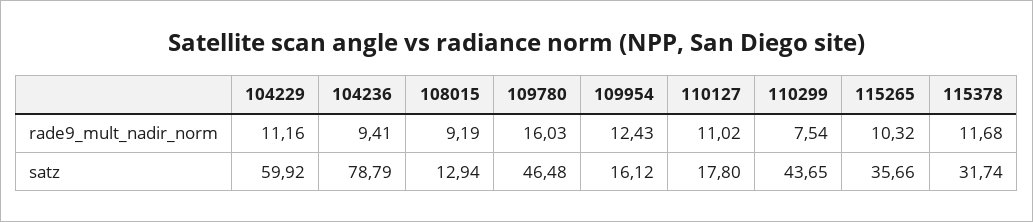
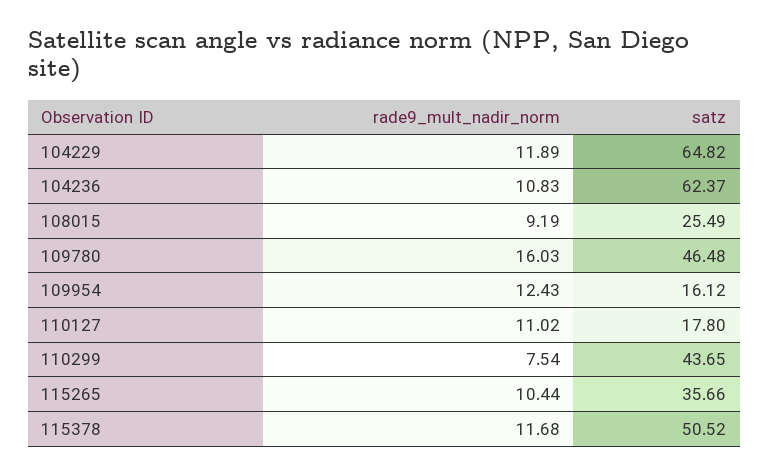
  {
    "104229": {
-     "rade9_mult_nadir_norm": 11.16,
+     "rade9_mult_nadir_norm": 11.89,
-     "satz": 59.92
+     "satz": 64.82
    },
    "104236": {
-     "rade9_mult_nadir_norm": 9.41,
+     "rade9_mult_nadir_norm": 10.83,
-     "satz": 78.79
+     "satz": 62.37
    },
    "108015": {
      "rade9_mult_nadir_norm": 9.19,
-     "satz": 12.94
+     "satz": 25.49
    },
    "109780": {
      "rade9_mult_nadir_norm": 16.03,
      "satz": 46.48
    },
    "109954": {
      "rade9_mult_nadir_norm": 12.43,
      "satz": 16.12
    },
    "110127": {
      "rade9_mult_nadir_norm": 11.02,
      "satz": 17.8
    },
    "110299": {
      "rade9_mult_nadir_norm": 7.54,
      "satz": 43.65
    },
    "115265": {
-     "rade9_mult_nadir_norm": 10.32,
+     "rade9_mult_nadir_norm": 10.44,
      "satz": 35.66
    },
    "115378": {
      "rade9_mult_nadir_norm": 11.68,
-     "satz": 31.74
+     "satz": 50.52
    }
  }

